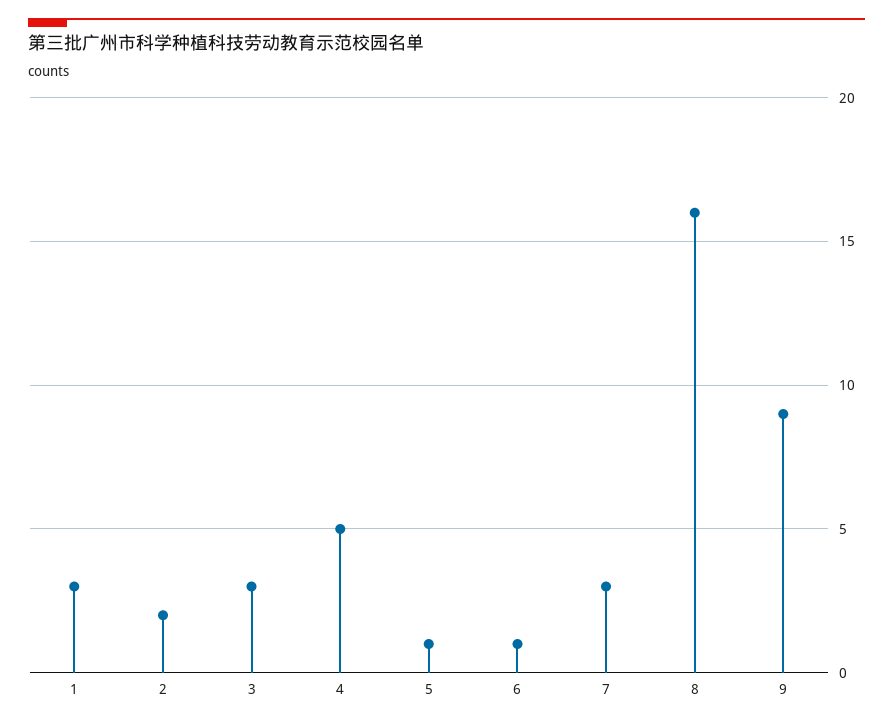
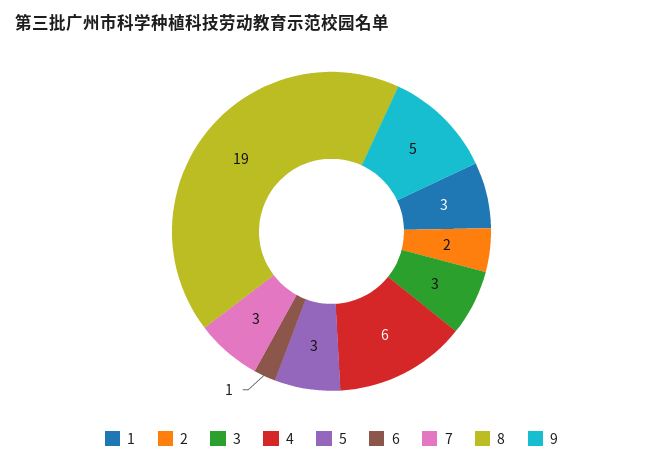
  {
    "1": 3,
    "2": 2,
    "3": 3,
-   "4": 5,
+   "4": 6,
-   "5": 1,
+   "5": 3,
    "6": 1,
    "7": 3,
-   "8": 16,
+   "8": 19,
-   "9": 9
+   "9": 5
  }

